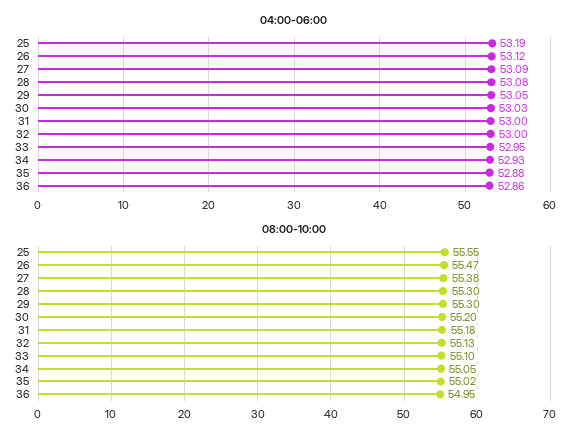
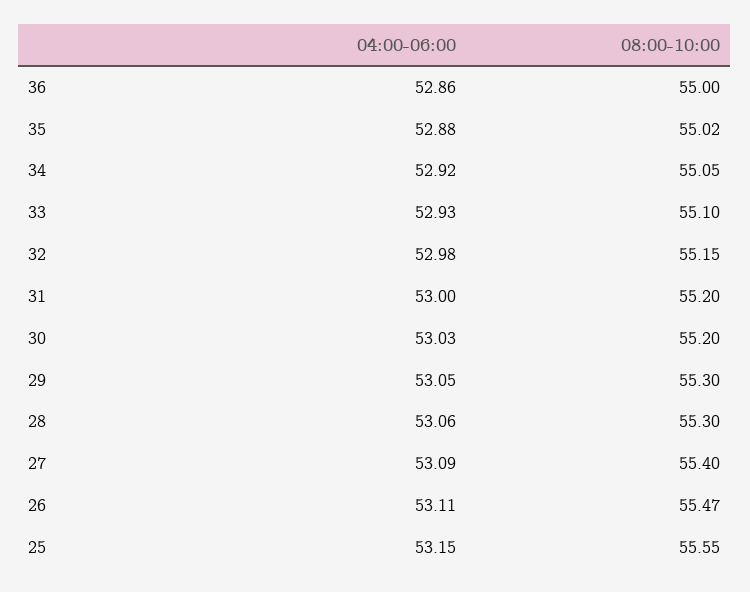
  {
    "04:00-06:00": {
-     "25": 53.19,
+     "25": 53.15,
-     "26": 53.12,
+     "26": 53.11,
      "27": 53.09,
-     "28": 53.08,
+     "28": 53.06,
      "29": 53.05,
      "30": 53.03,
      "31": 53,
-     "32": 53,
+     "32": 52.98,
-     "33": 52.95,
+     "33": 52.93,
-     "34": 52.93,
+     "34": 52.92,
      "35": 52.88,
      "36": 52.86
    },
    "08:00-10:00": {
      "25": 55.55,
      "26": 55.47,
-     "27": 55.38,
+     "27": 55.4,
      "28": 55.3,
      "29": 55.3,
      "30": 55.2,
-     "31": 55.18,
+     "31": 55.2,
-     "32": 55.13,
+     "32": 55.15,
      "33": 55.1,
      "34": 55.05,
      "35": 55.02,
-     "36": 54.95
+     "36": 55
    }
  }

